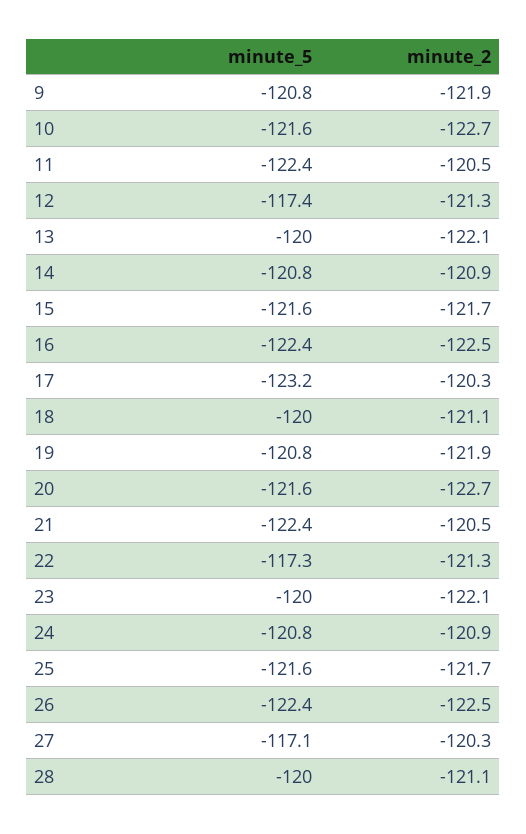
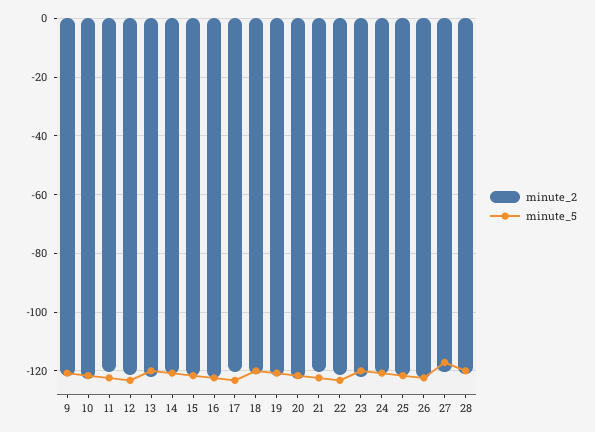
  {
    "minute_5": {
      "9": -120.8,
      "10": -121.6,
      "11": -122.4,
-     "12": -117.4,
+     "12": -122.5,
      "13": -120,
      "14": -120.8,
      "15": -121.6,
      "16": -122.4,
      "17": -123.2,
      "18": -120,
      "19": -120.8,
      "20": -121.6,
      "21": -122.4,
-     "22": -117.3,
+     "22": -122.5,
      "23": -120,
      "24": -120.8,
      "25": -121.6,
      "26": -122.4,
      "27": -117.1,
      "28": -120
    },
    "minute_2": {
      "9": -121.9,
      "10": -122.7,
      "11": -120.5,
      "12": -121.3,
      "13": -122.1,
      "14": -120.9,
      "15": -121.7,
      "16": -122.5,
      "17": -120.3,
      "18": -121.1,
      "19": -121.9,
      "20": -122.7,
      "21": -120.5,
      "22": -121.3,
      "23": -122.1,
      "24": -120.9,
      "25": -121.7,
      "26": -122.5,
      "27": -120.3,
      "28": -121.1
    }
  }

